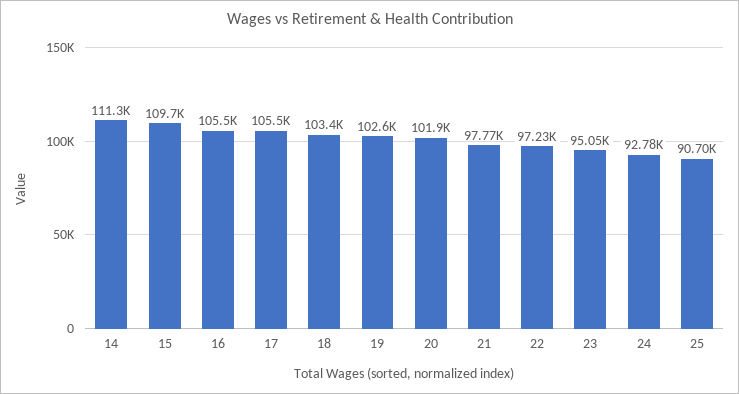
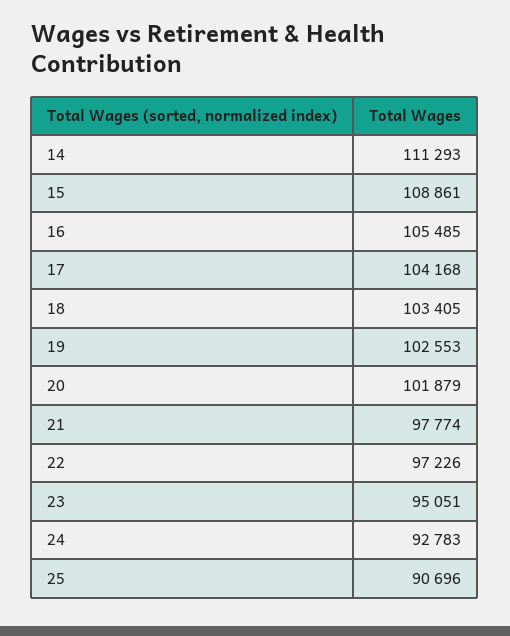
  {
    "14": 111293,
-   "15": 109700,
+   "15": 108861,
    "16": 105485,
-   "17": 105500,
+   "17": 104168,
    "18": 103405,
    "19": 102553,
    "20": 101879,
    "21": 97774,
    "22": 97226,
    "23": 95051,
    "24": 92783,
    "25": 90696
  }

